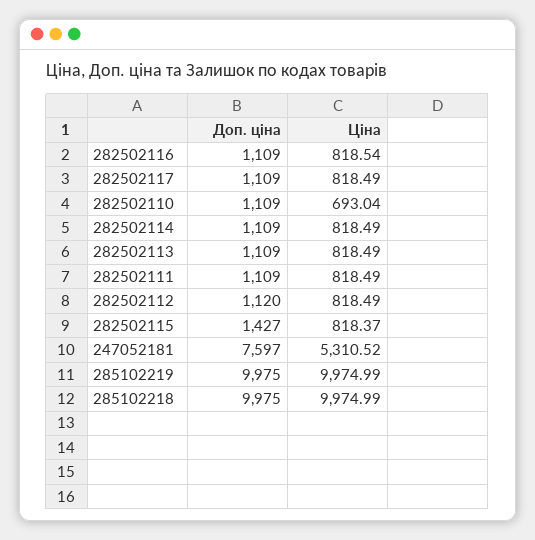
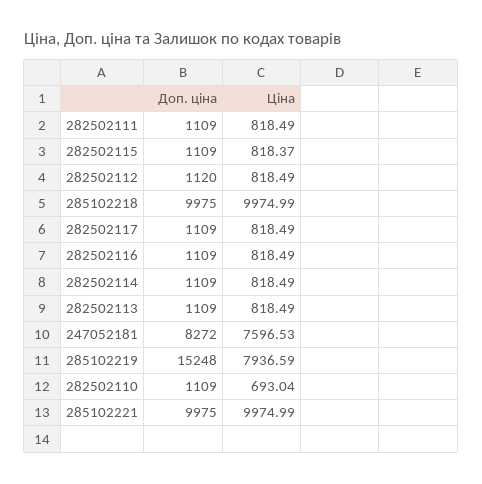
  {
    "Доп. ціна": {
      "282502116": 1109,
      "282502117": 1109,
      "282502110": 1109,
      "282502114": 1109,
      "282502113": 1109,
      "282502111": 1109,
      "282502112": 1120,
-     "282502115": 1427,
+     "282502115": 1109,
-     "247052181": 7597,
+     "247052181": 8272,
-     "285102219": 9975,
+     "285102219": 15248,
-     "285102218": 9975
+     "285102218": 9975,
+     "285102221": 9975
    },
    "Ціна": {
-     "282502116": 818.54,
+     "282502116": 818.49,
      "282502117": 818.49,
      "282502110": 693.04,
      "282502114": 818.49,
      "282502113": 818.49,
      "282502111": 818.49,
      "282502112": 818.49,
      "282502115": 818.37,
-     "247052181": 5310.52,
+     "247052181": 7596.53,
-     "285102219": 9974.99,
+     "285102219": 7936.59,
-     "285102218": 9974.99
+     "285102218": 9974.99,
+     "285102221": 9974.99
    }
  }

